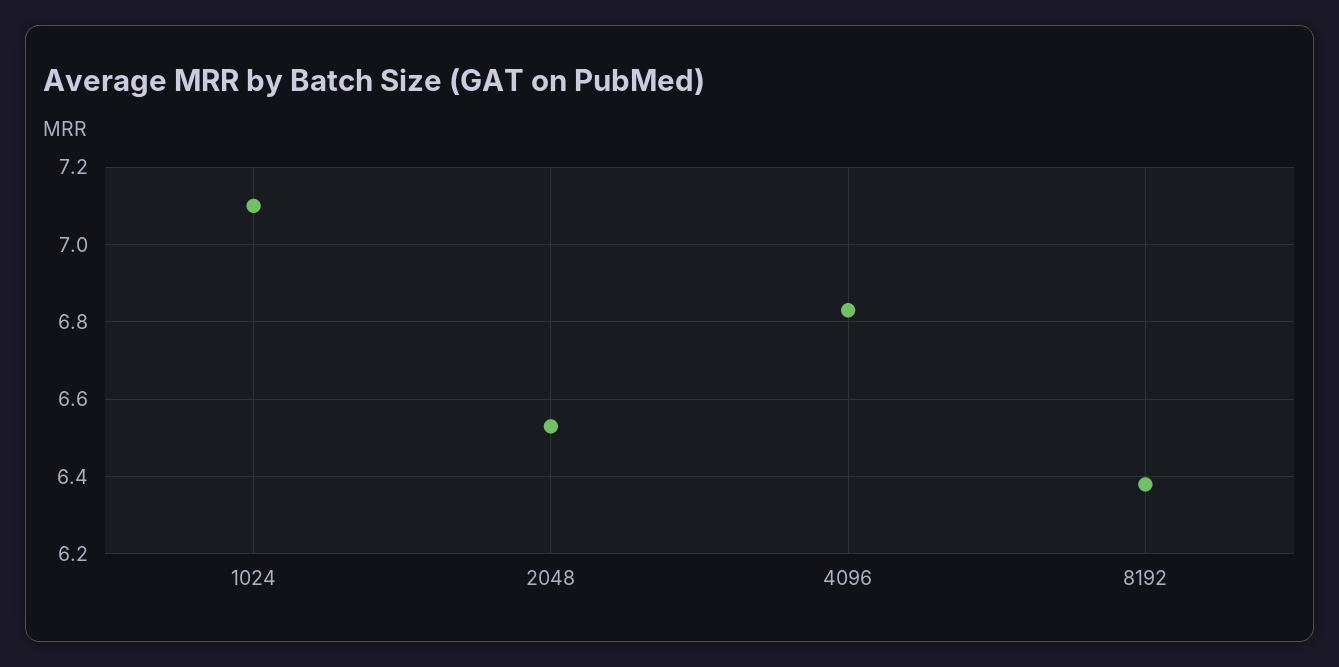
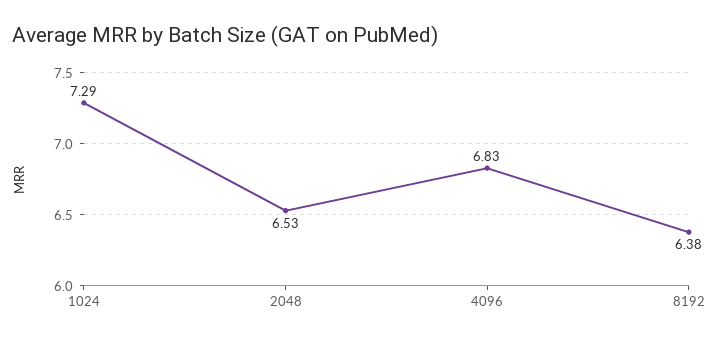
  {
-   "1024": 7.1,
+   "1024": 7.29,
    "2048": 6.53,
    "4096": 6.83,
    "8192": 6.38
  }

